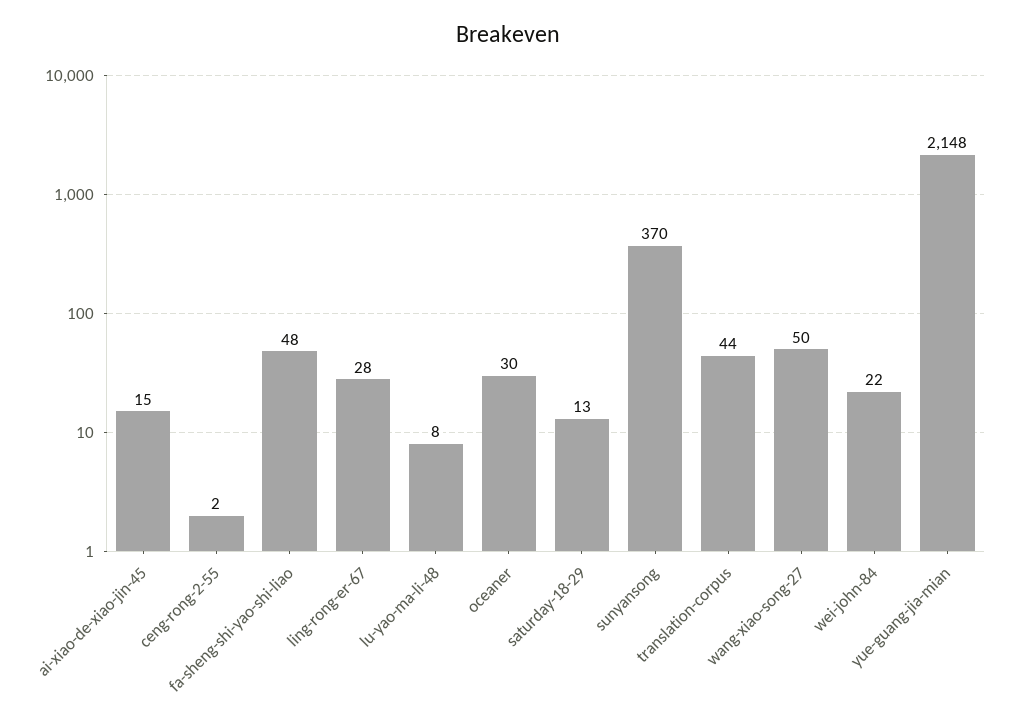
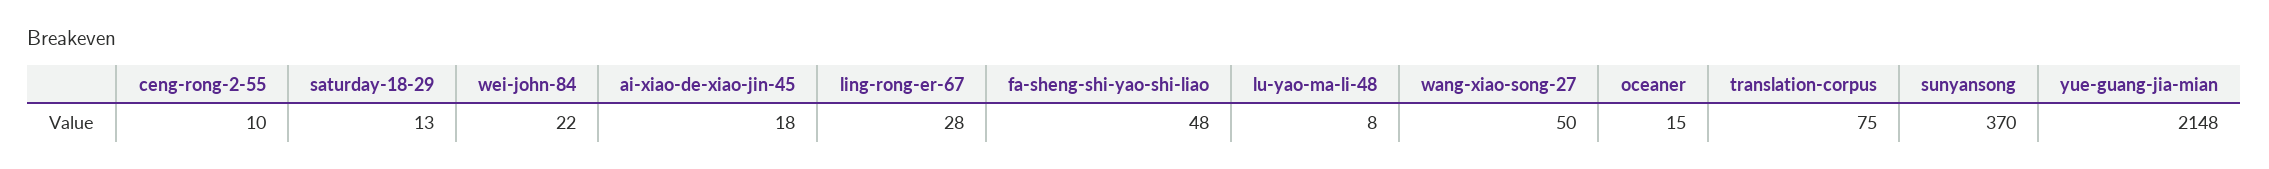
  {
-   "ai-xiao-de-xiao-jin-45": 15,
+   "ai-xiao-de-xiao-jin-45": 18,
-   "ceng-rong-2-55": 2,
+   "ceng-rong-2-55": 10,
    "fa-sheng-shi-yao-shi-liao": 48,
    "ling-rong-er-67": 28,
    "lu-yao-ma-li-48": 8,
-   "oceaner": 30,
+   "oceaner": 15,
    "saturday-18-29": 13,
    "sunyansong": 370,
-   "translation-corpus": 44,
+   "translation-corpus": 75,
    "wang-xiao-song-27": 50,
    "wei-john-84": 22,
    "yue-guang-jia-mian": 2148
  }

